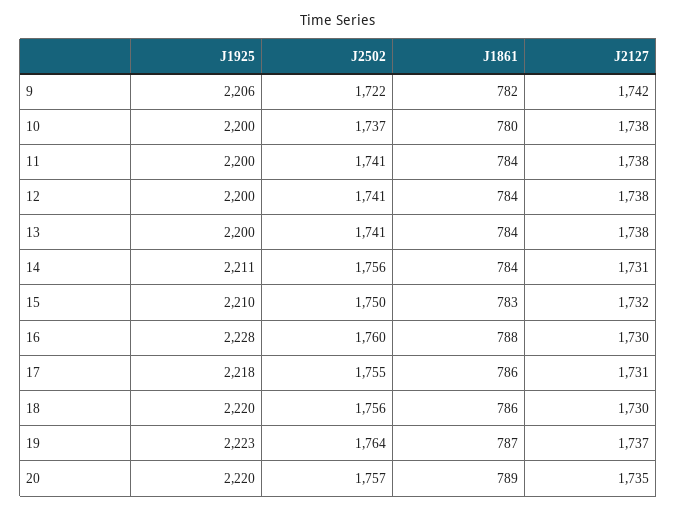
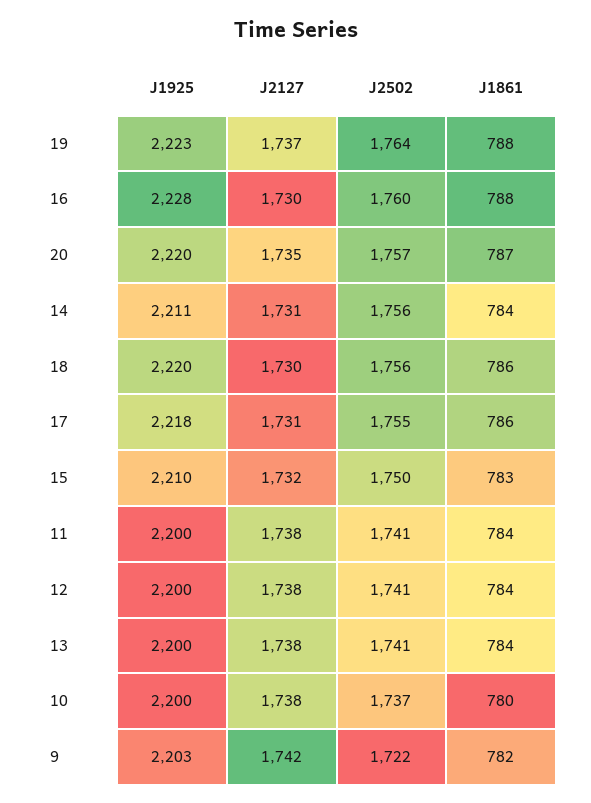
  {
    "J1925": {
-     "9": 2206,
+     "9": 2203,
      "10": 2200,
      "11": 2200,
      "12": 2200,
      "13": 2200,
      "14": 2211,
      "15": 2210,
      "16": 2228,
      "17": 2218,
      "18": 2220,
      "19": 2223,
      "20": 2220
    },
    "J2502": {
      "9": 1722,
      "10": 1737,
      "11": 1741,
      "12": 1741,
      "13": 1741,
      "14": 1756,
      "15": 1750,
      "16": 1760,
      "17": 1755,
      "18": 1756,
      "19": 1764,
      "20": 1757
    },
    "J1861": {
      "9": 782,
      "10": 780,
      "11": 784,
      "12": 784,
      "13": 784,
      "14": 784,
      "15": 783,
      "16": 788,
      "17": 786,
      "18": 786,
-     "19": 787,
+     "19": 788,
-     "20": 789
+     "20": 787
    },
    "J2127": {
      "9": 1742,
      "10": 1738,
      "11": 1738,
      "12": 1738,
      "13": 1738,
      "14": 1731,
      "15": 1732,
      "16": 1730,
      "17": 1731,
      "18": 1730,
      "19": 1737,
      "20": 1735
    }
  }

